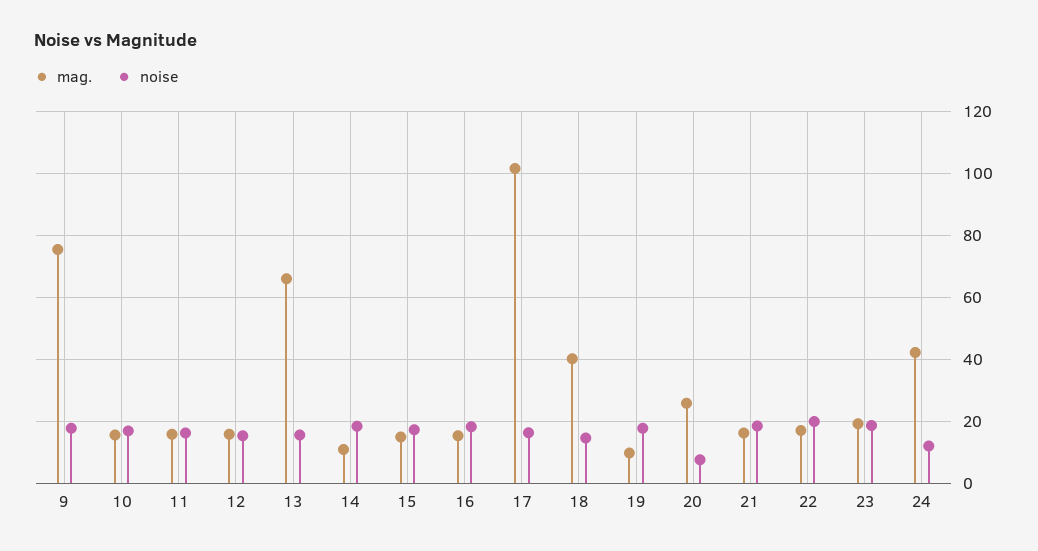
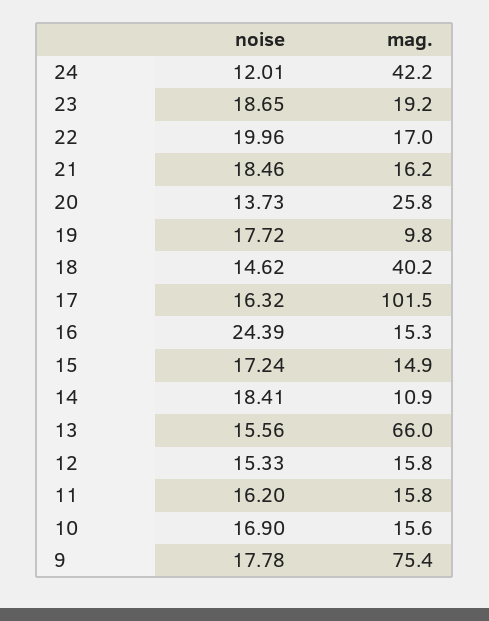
  {
    "mag.": {
      "9": 75.4,
      "10": 15.6,
      "11": 15.8,
      "12": 15.8,
      "13": 66,
      "14": 10.9,
      "15": 14.9,
      "16": 15.3,
      "17": 101.5,
      "18": 40.2,
      "19": 9.8,
      "20": 25.8,
      "21": 16.2,
      "22": 17,
      "23": 19.2,
      "24": 42.2
    },
    "noise": {
      "9": 17.78,
      "10": 16.9,
      "11": 16.2,
      "12": 15.33,
      "13": 15.56,
      "14": 18.41,
      "15": 17.24,
-     "16": 18,
+     "16": 24.39,
      "17": 16.32,
      "18": 14.62,
      "19": 17.72,
-     "20": 8,
+     "20": 13.73,
      "21": 18.46,
      "22": 19.96,
      "23": 18.65,
      "24": 12.01
    }
  }

